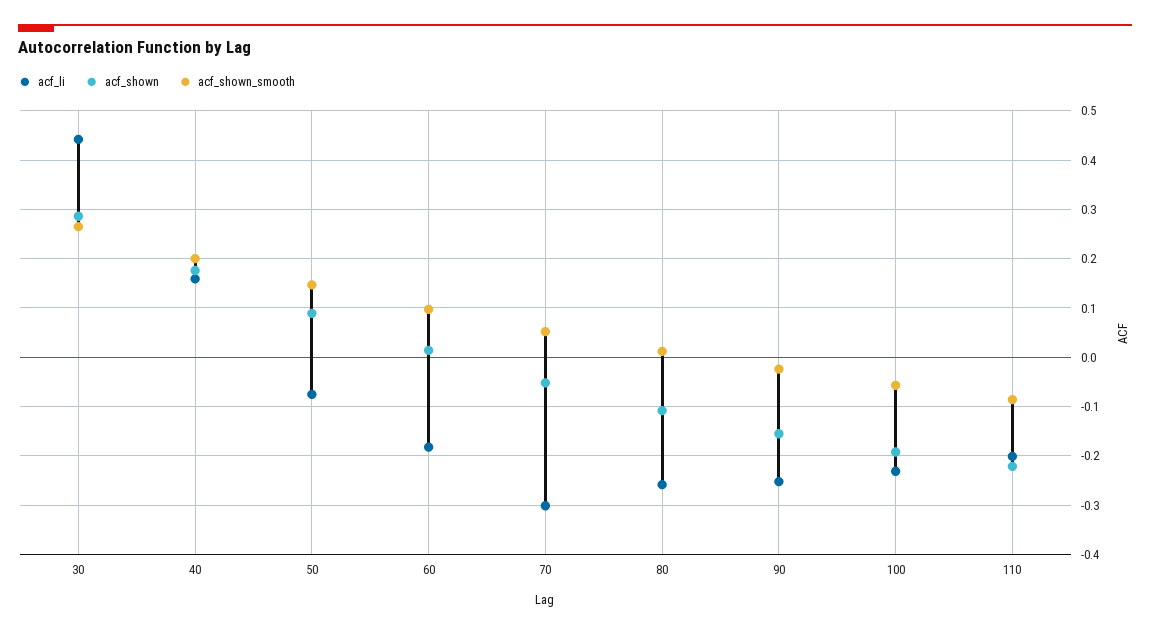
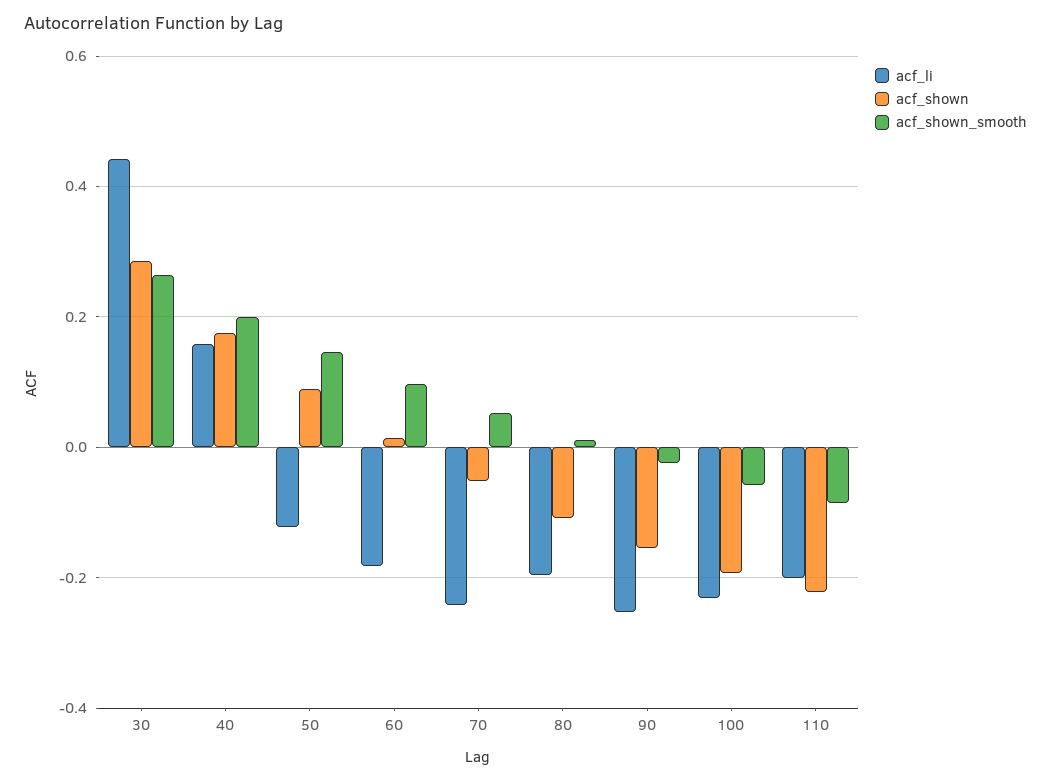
  {
    "acf_li": {
      "30": 0.44,
      "40": 0.16,
-     "50": -0.08,
+     "50": -0.12,
      "60": -0.18,
-     "70": -0.3,
+     "70": -0.24,
-     "80": -0.26,
+     "80": -0.2,
      "90": -0.26,
      "100": -0.24,
      "110": -0.2
    },
    "acf_shown": {
      "30": 0.28,
      "40": 0.18,
      "50": 0.08,
      "60": 0.02,
      "70": -0.06,
      "80": -0.1,
      "90": -0.16,
      "100": -0.2,
      "110": -0.22
    },
    "acf_shown_smooth": {
      "30": 0.26,
      "40": 0.2,
      "50": 0.14,
      "60": 0.1,
      "70": 0.06,
      "80": 0.02,
      "90": -0.02,
      "100": -0.06,
      "110": -0.08
    }
  }

